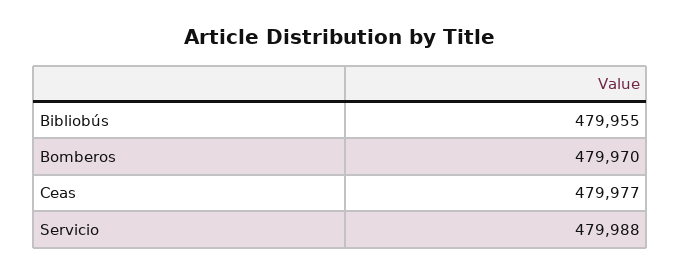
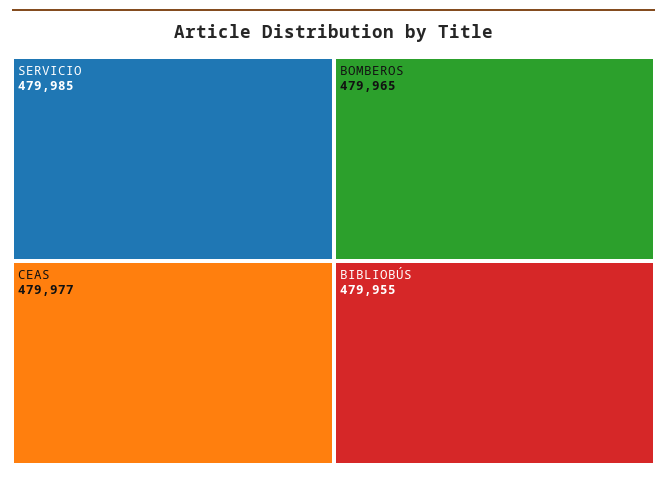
  {
    "Bibliobús": 479955,
-   "Bomberos": 479970,
+   "Bomberos": 479965,
    "Ceas": 479977,
-   "Servicio": 479988
+   "Servicio": 479985
  }

